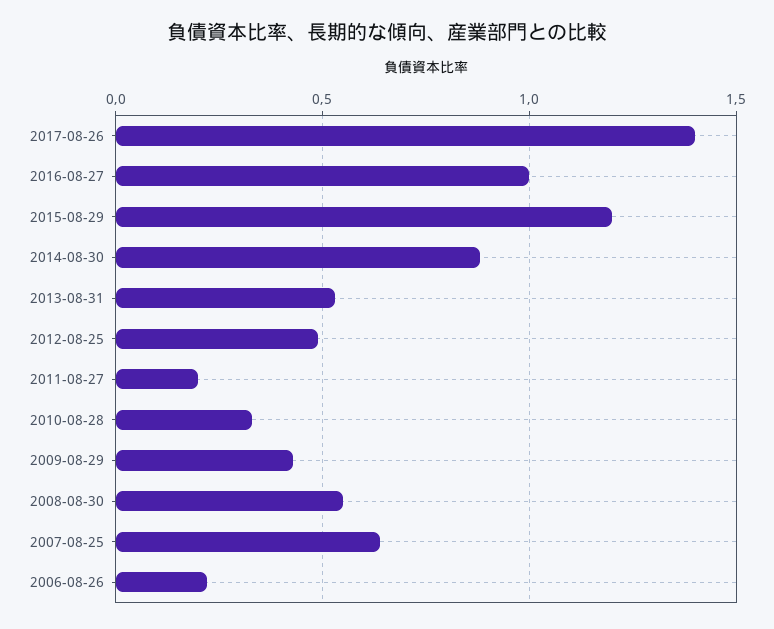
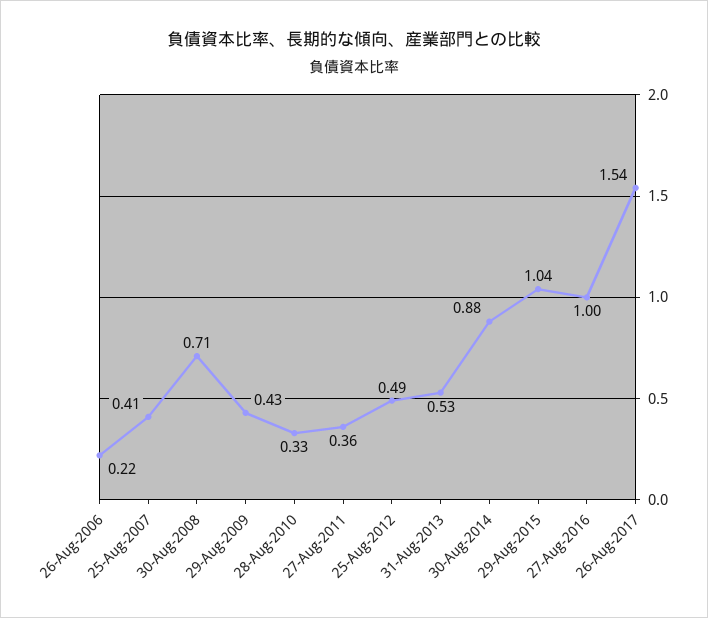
  {
-   "2017-08-26": 1.4,
+   "2017-08-26": 1.54,
    "2016-08-27": 1,
-   "2015-08-29": 1.2,
+   "2015-08-29": 1.04,
    "2014-08-30": 0.88,
    "2013-08-31": 0.53,
    "2012-08-25": 0.49,
-   "2011-08-27": 0.2,
+   "2011-08-27": 0.36,
    "2010-08-28": 0.33,
    "2009-08-29": 0.43,
-   "2008-08-30": 0.55,
+   "2008-08-30": 0.71,
-   "2007-08-25": 0.65,
+   "2007-08-25": 0.41,
    "2006-08-26": 0.22
  }

